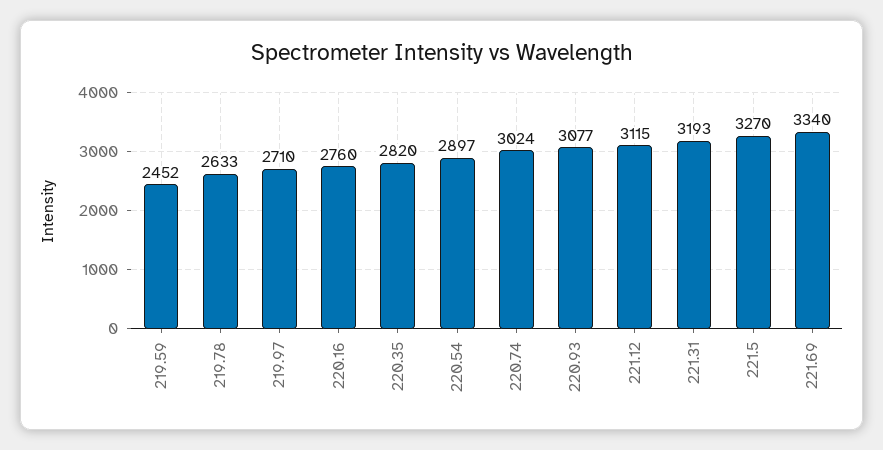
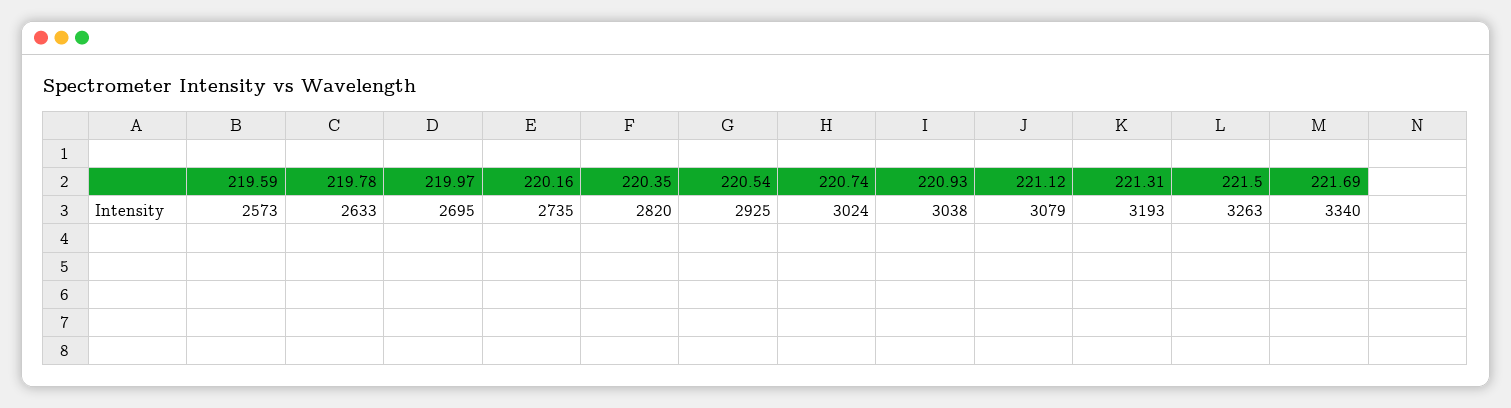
  {
-   "219.59": 2452,
+   "219.59": 2573,
    "219.78": 2633,
-   "219.97": 2710,
+   "219.97": 2695,
-   "220.16": 2760,
+   "220.16": 2735,
    "220.35": 2820,
-   "220.54": 2897,
+   "220.54": 2925,
    "220.74": 3024,
-   "220.93": 3077,
+   "220.93": 3038,
-   "221.12": 3115,
+   "221.12": 3079,
    "221.31": 3193,
-   "221.5": 3270,
+   "221.5": 3263,
    "221.69": 3340
  }

